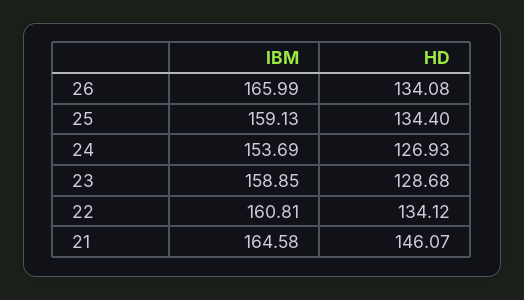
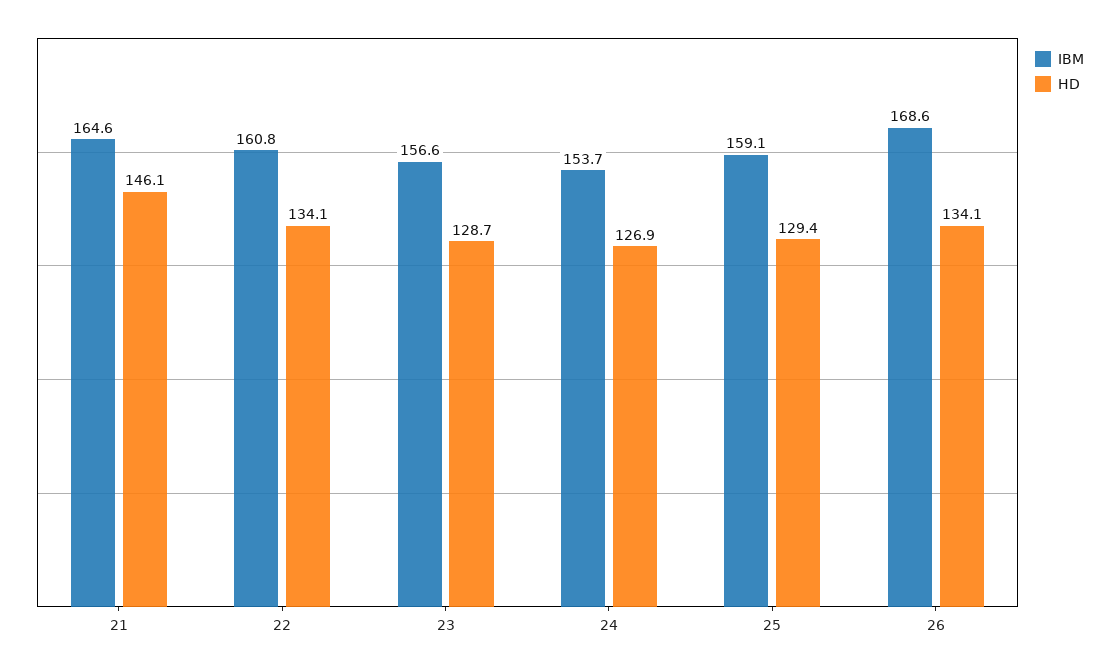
  {
    "IBM": {
-     "26": 165.99,
+     "26": 168.6,
      "25": 159.13,
      "24": 153.69,
-     "23": 158.85,
+     "23": 156.6,
      "22": 160.81,
      "21": 164.58
    },
    "HD": {
      "26": 134.08,
-     "25": 134.4,
+     "25": 129.4,
      "24": 126.93,
      "23": 128.68,
      "22": 134.12,
      "21": 146.07
    }
  }

